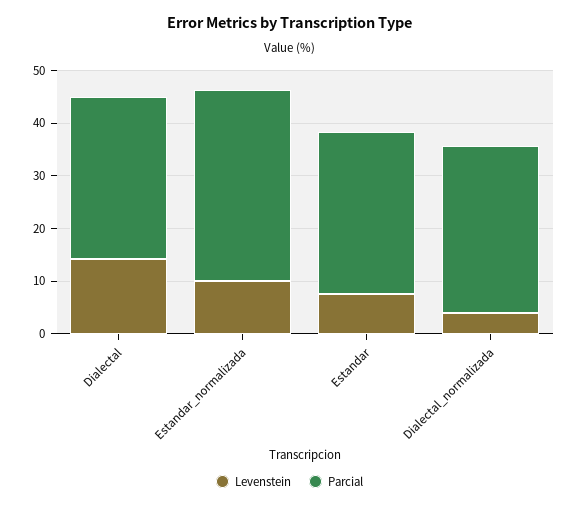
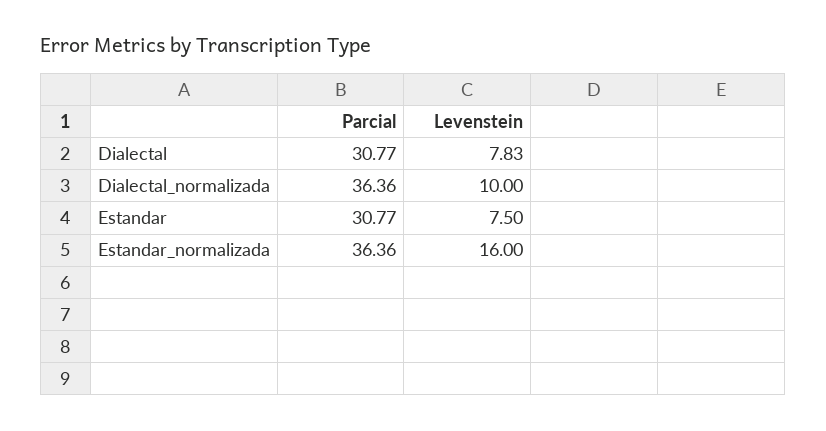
  {
    "Levenstein": {
-     "Dialectal": 14,
+     "Dialectal": 7.83,
-     "Estandar_normalizada": 10,
+     "Estandar_normalizada": 16,
      "Estandar": 7.5,
-     "Dialectal_normalizada": 4
+     "Dialectal_normalizada": 10
    },
    "Parcial": {
      "Dialectal": 30.77,
      "Estandar_normalizada": 36.36,
      "Estandar": 30.77,
-     "Dialectal_normalizada": 32
+     "Dialectal_normalizada": 36.36
    }
  }

